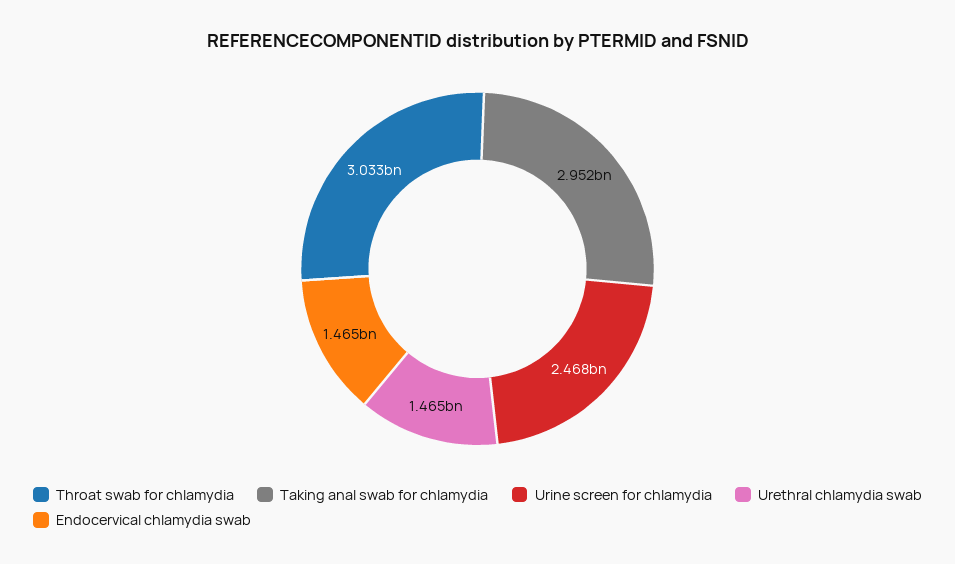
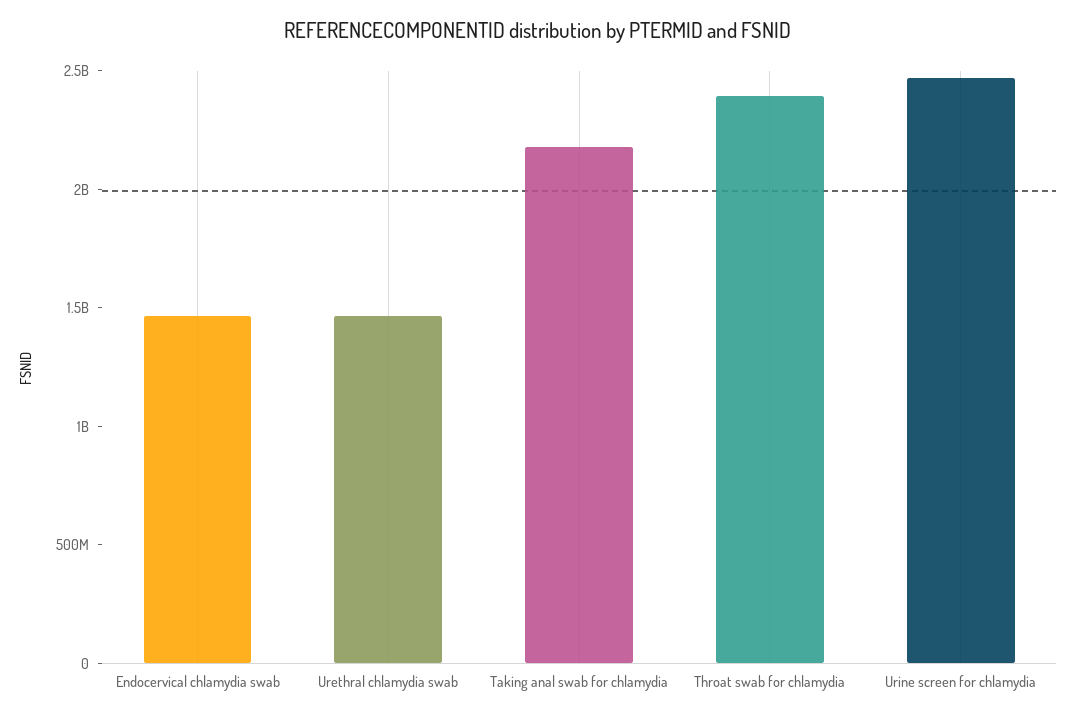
  {
-   "Throat swab for chlamydia": 3033000000,
+   "Throat swab for chlamydia": 2400000000,
-   "Taking anal swab for chlamydia": 2952000000,
+   "Taking anal swab for chlamydia": 2200000000,
    "Urine screen for chlamydia": 2468000000,
    "Urethral chlamydia swab": 1465000000,
    "Endocervical chlamydia swab": 1465000000
  }

